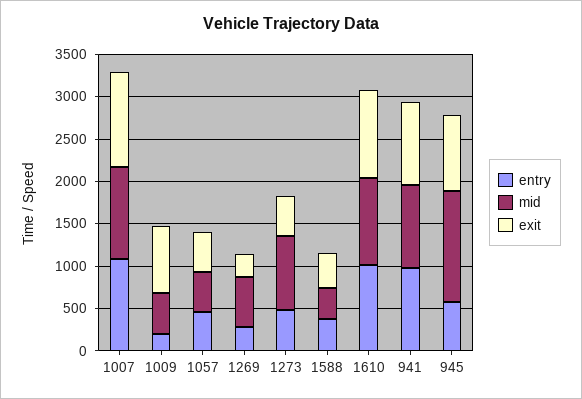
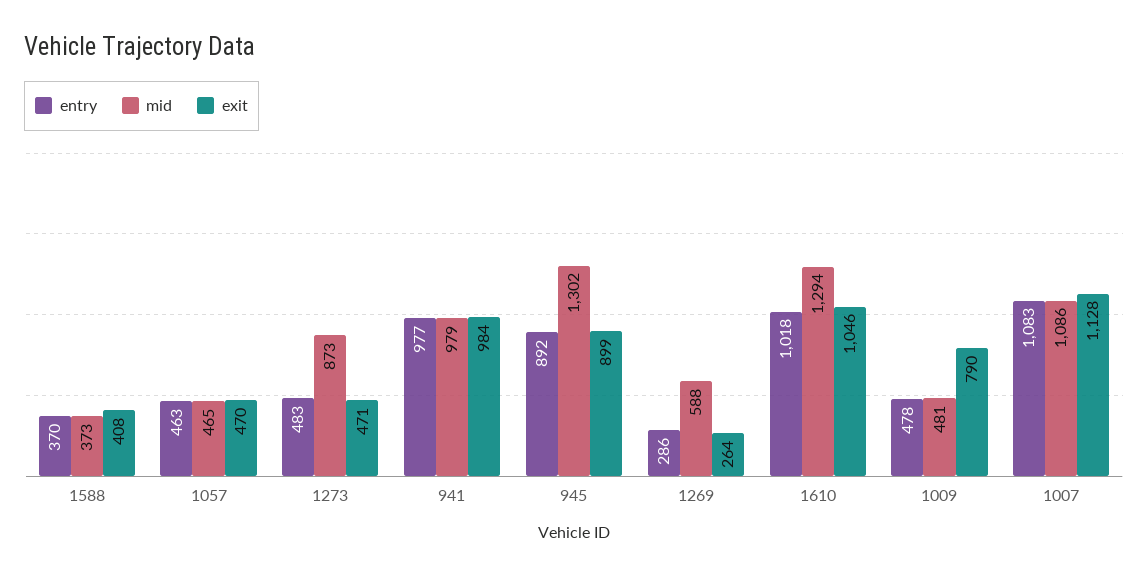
  {
    "entry": {
      "1007": 1083,
-     "1009": 200,
+     "1009": 478,
      "1057": 463,
      "1269": 286,
      "1273": 483,
      "1588": 370,
      "1610": 1018,
      "941": 977,
-     "945": 600
+     "945": 892
    },
    "mid": {
      "1007": 1086,
      "1009": 481,
      "1057": 465,
      "1269": 588,
      "1273": 873,
      "1588": 373,
-     "1610": 1000,
+     "1610": 1294,
      "941": 979,
      "945": 1302
    },
    "exit": {
      "1007": 1128,
      "1009": 790,
      "1057": 470,
      "1269": 264,
      "1273": 471,
      "1588": 408,
      "1610": 1046,
      "941": 984,
      "945": 899
    }
  }

